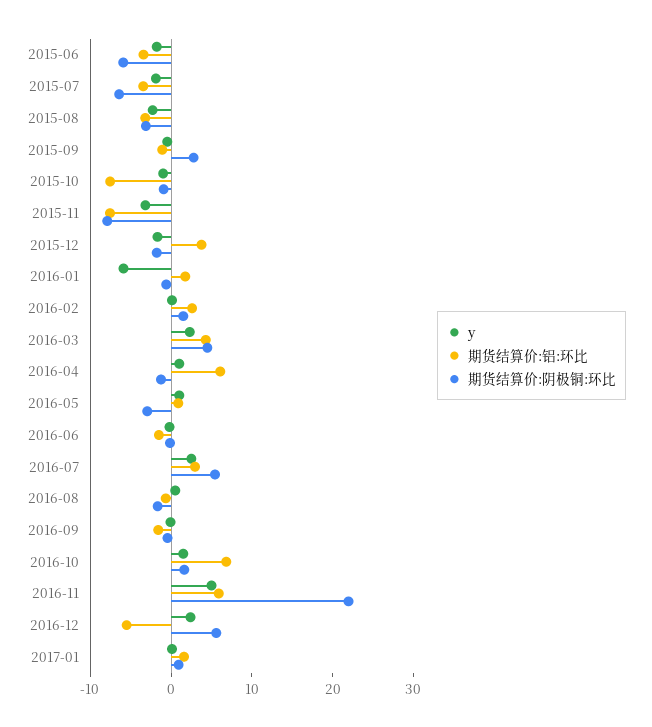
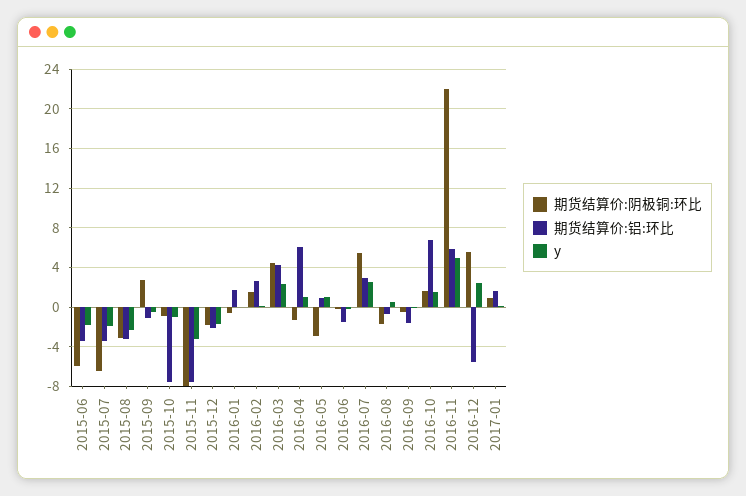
  {
    "y": {
      "2015-06": -2,
      "2015-07": -2,
      "2015-08": -2,
      "2015-09": -1,
      "2015-10": -1,
      "2015-11": -3,
      "2015-12": -2,
-     "2016-01": -6,
+     "2016-01": 0,
      "2016-02": 0,
      "2016-03": 2,
      "2016-04": 1,
      "2016-05": 1,
      "2016-06": 0,
      "2016-07": 3,
      "2016-08": 1,
      "2016-09": 0,
      "2016-10": 2,
      "2016-11": 5,
      "2016-12": 2,
      "2017-01": 0
    },
    "期货结算价:铝:环比": {
      "2015-06": -3,
      "2015-07": -3,
      "2015-08": -3,
      "2015-09": -1,
      "2015-10": -8,
      "2015-11": -8,
-     "2015-12": 4,
+     "2015-12": -2,
      "2016-01": 2,
      "2016-02": 3,
      "2016-03": 4,
      "2016-04": 6,
      "2016-05": 1,
      "2016-06": -2,
      "2016-07": 3,
      "2016-08": -1,
      "2016-09": -2,
      "2016-10": 7,
      "2016-11": 6,
      "2016-12": -6,
      "2017-01": 2
    },
    "期货结算价:阴极铜:环比": {
      "2015-06": -6,
      "2015-07": -6,
      "2015-08": -3,
      "2015-09": 3,
      "2015-10": -1,
      "2015-11": -8,
      "2015-12": -2,
      "2016-01": -1,
      "2016-02": 1,
      "2016-03": 4,
      "2016-04": -1,
      "2016-05": -3,
      "2016-06": 0,
      "2016-07": 5,
      "2016-08": -2,
      "2016-09": 0,
      "2016-10": 2,
      "2016-11": 22,
      "2016-12": 6,
      "2017-01": 1
    }
  }

